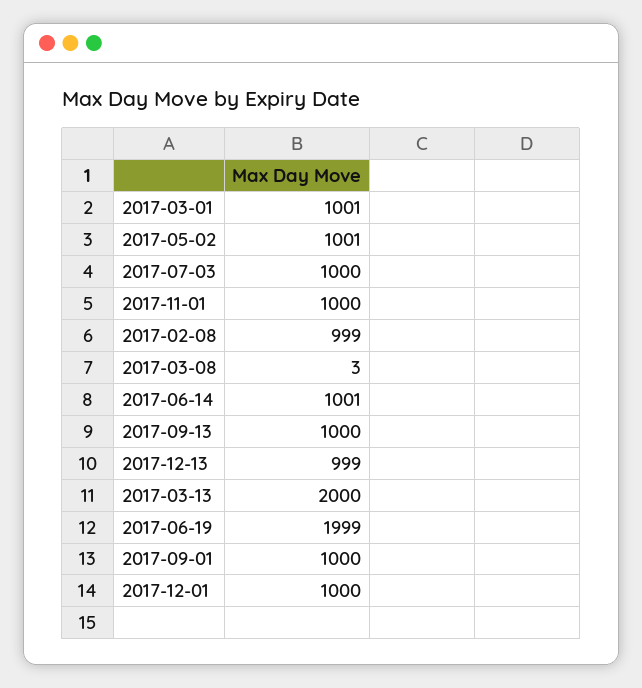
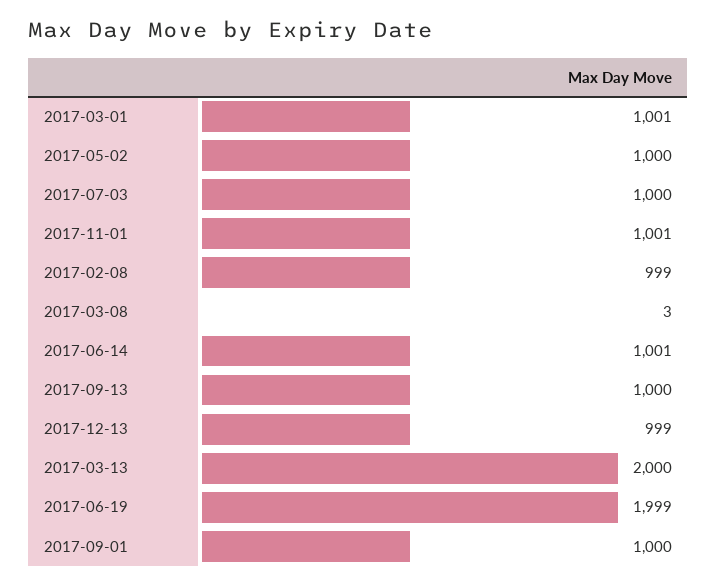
  {
    "2017-03-01": 1001,
-   "2017-05-02": 1001,
+   "2017-05-02": 1000,
    "2017-07-03": 1000,
-   "2017-11-01": 1000,
+   "2017-11-01": 1001,
    "2017-02-08": 999,
    "2017-03-08": 3,
    "2017-06-14": 1001,
    "2017-09-13": 1000,
    "2017-12-13": 999,
    "2017-03-13": 2000,
    "2017-06-19": 1999,
-   "2017-09-01": 1000,
+   "2017-09-01": 1000
-   "2017-12-01": 1000
  }

